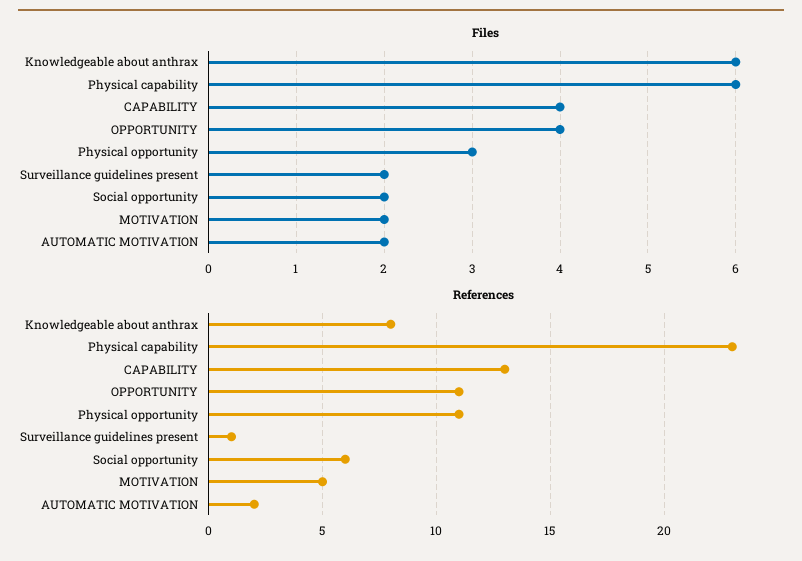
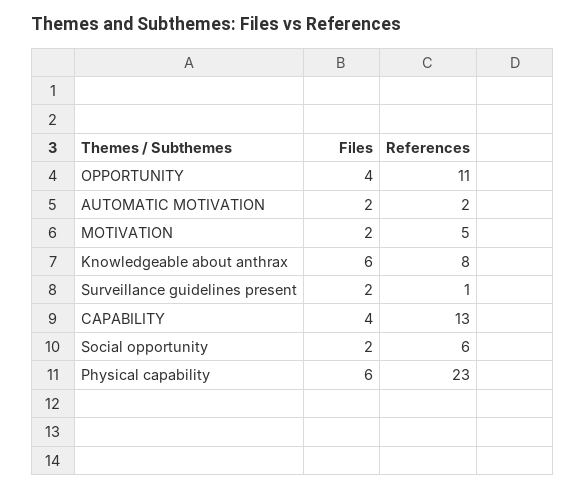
  {
    "Files": {
      "Knowledgeable about anthrax": 6,
      "Physical capability": 6,
      "CAPABILITY": 4,
      "OPPORTUNITY": 4,
-     "Physical opportunity": 3,
      "Surveillance guidelines present": 2,
      "Social opportunity": 2,
      "MOTIVATION": 2,
      "AUTOMATIC MOTIVATION": 2
    },
    "References": {
      "Knowledgeable about anthrax": 8,
      "Physical capability": 23,
      "CAPABILITY": 13,
      "OPPORTUNITY": 11,
-     "Physical opportunity": 11,
      "Surveillance guidelines present": 1,
      "Social opportunity": 6,
      "MOTIVATION": 5,
      "AUTOMATIC MOTIVATION": 2
    }
  }

